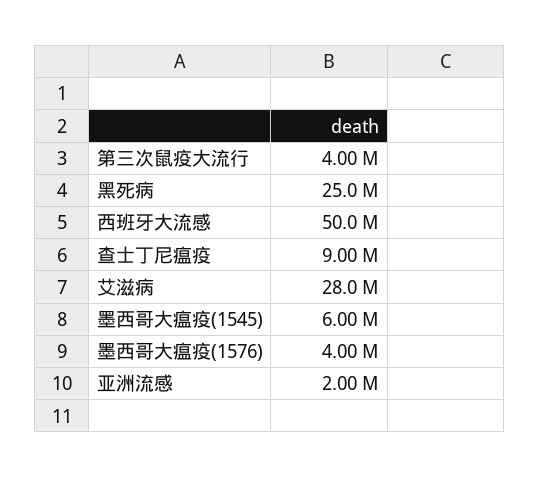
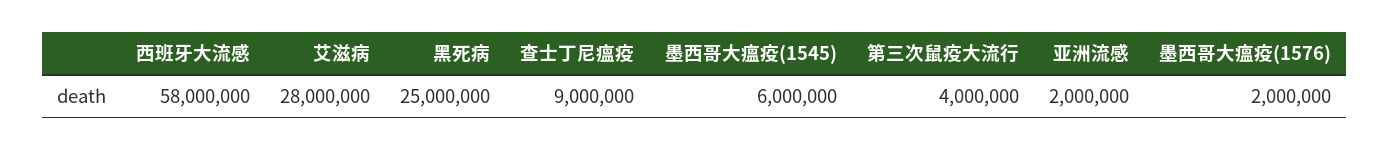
  {
    "第三次鼠疫大流行": 4000000,
    "黑死病": 25000000,
-   "西班牙大流感": 50000000,
+   "西班牙大流感": 58000000,
    "查士丁尼瘟疫": 9000000,
    "艾滋病": 28000000,
    "墨西哥大瘟疫(1545)": 6000000,
-   "墨西哥大瘟疫(1576)": 4000000,
+   "墨西哥大瘟疫(1576)": 2000000,
    "亚洲流感": 2000000
  }

